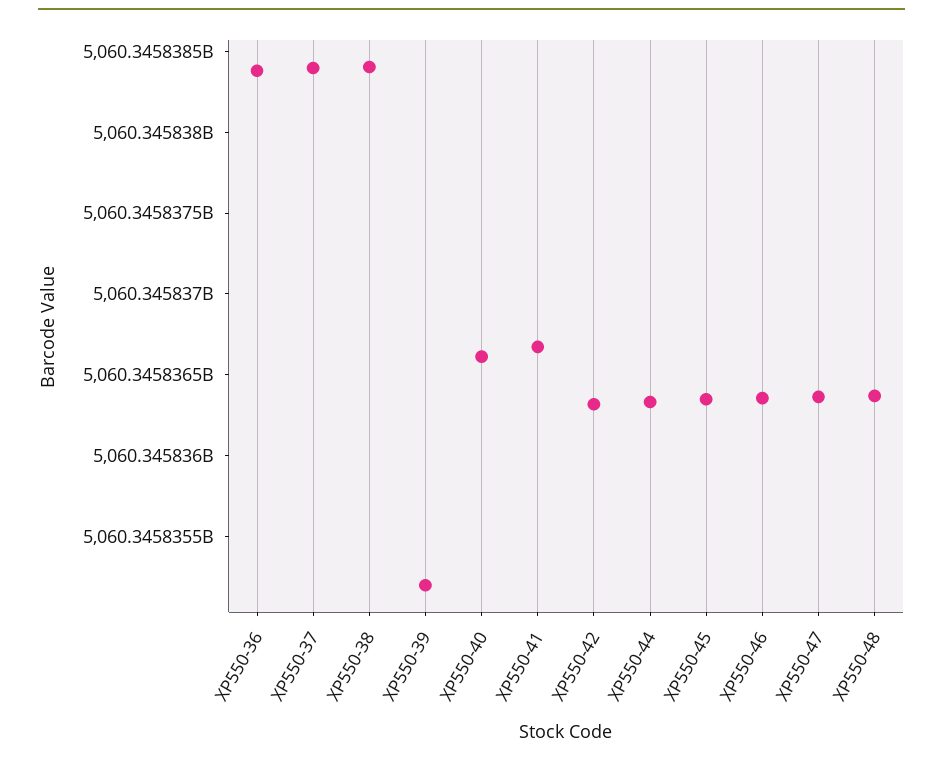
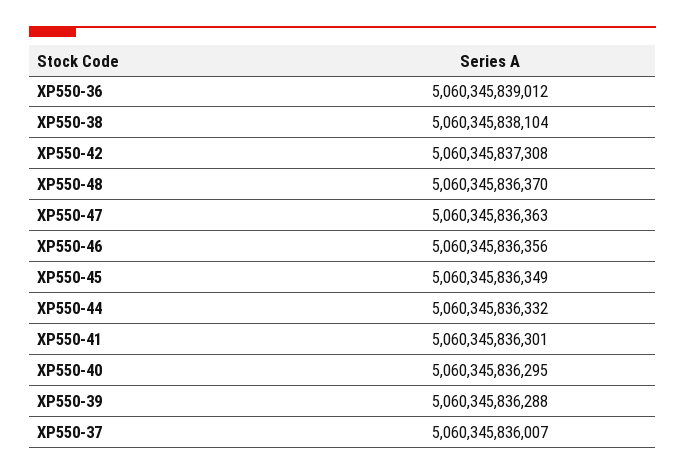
  {
-   "XP550-36": 5060345838400,
+   "XP550-36": 5060345839012,
-   "XP550-37": 5060345838400,
+   "XP550-37": 5060345836007,
-   "XP550-38": 5060345838400,
+   "XP550-38": 5060345838104,
-   "XP550-39": 5060345835200,
+   "XP550-39": 5060345836288,
-   "XP550-40": 5060345836600,
+   "XP550-40": 5060345836295,
-   "XP550-41": 5060345836700,
+   "XP550-41": 5060345836301,
-   "XP550-42": 5060345836300,
+   "XP550-42": 5060345837308,
    "XP550-44": 5060345836332,
    "XP550-45": 5060345836349,
    "XP550-46": 5060345836356,
    "XP550-47": 5060345836363,
    "XP550-48": 5060345836370
  }

